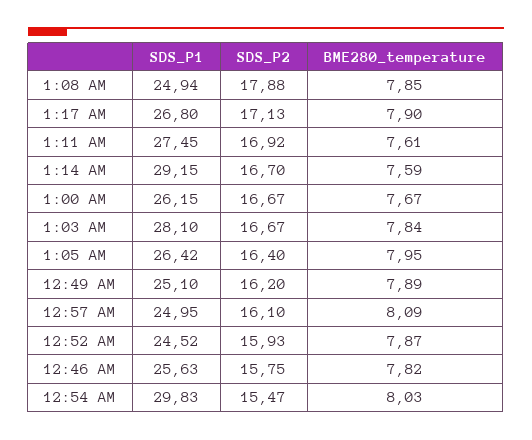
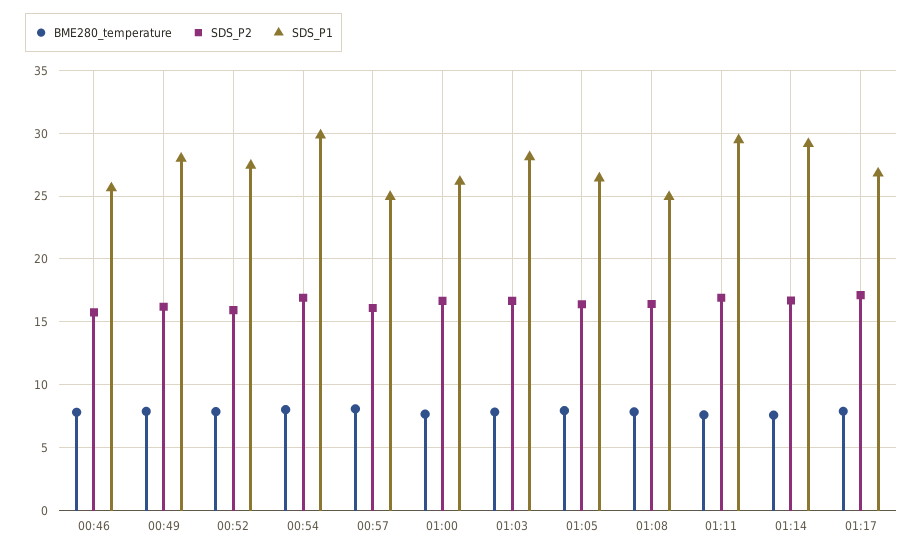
  {
    "SDS_P1": {
      "1:08 AM": 24.94,
      "1:17 AM": 26.8,
-     "1:11 AM": 27.45,
+     "1:11 AM": 29.5,
      "1:14 AM": 29.15,
      "1:00 AM": 26.15,
      "1:03 AM": 28.1,
      "1:05 AM": 26.42,
-     "12:49 AM": 25.1,
+     "12:49 AM": 28,
      "12:57 AM": 24.95,
-     "12:52 AM": 24.52,
+     "12:52 AM": 27.5,
      "12:46 AM": 25.63,
      "12:54 AM": 29.83
    },
    "SDS_P2": {
-     "1:08 AM": 17.88,
+     "1:08 AM": 16.5,
      "1:17 AM": 17.13,
      "1:11 AM": 16.92,
      "1:14 AM": 16.7,
      "1:00 AM": 16.67,
      "1:03 AM": 16.67,
      "1:05 AM": 16.4,
      "12:49 AM": 16.2,
      "12:57 AM": 16.1,
      "12:52 AM": 15.93,
      "12:46 AM": 15.75,
-     "12:54 AM": 15.47
+     "12:54 AM": 17
    },
    "BME280_temperature": {
      "1:08 AM": 7.85,
      "1:17 AM": 7.9,
      "1:11 AM": 7.61,
      "1:14 AM": 7.59,
      "1:00 AM": 7.67,
      "1:03 AM": 7.84,
      "1:05 AM": 7.95,
      "12:49 AM": 7.89,
      "12:57 AM": 8.09,
      "12:52 AM": 7.87,
      "12:46 AM": 7.82,
      "12:54 AM": 8.03
    }
  }

